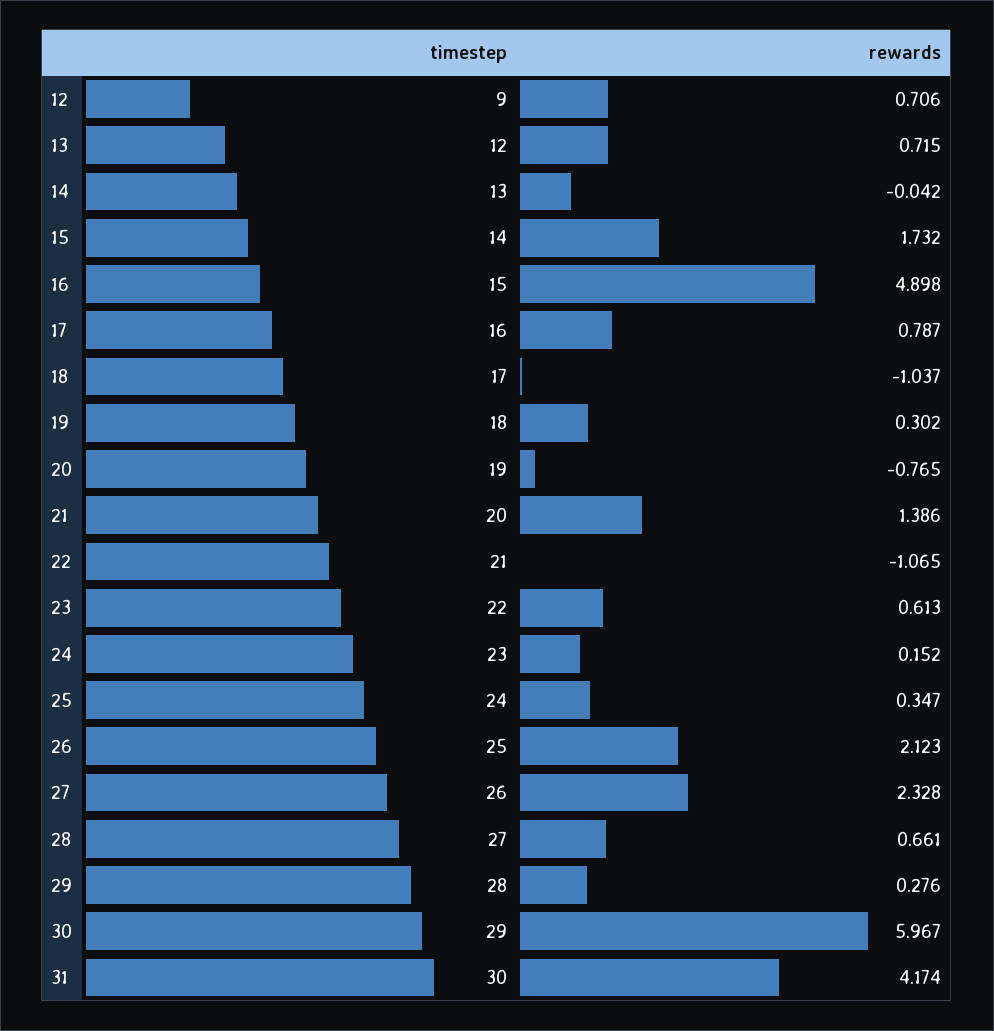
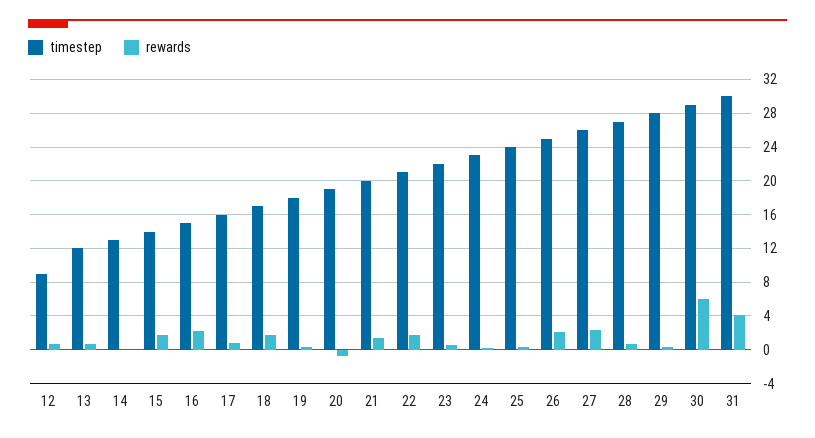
  {
    "timestep": {
      "12": 9,
      "13": 12,
      "14": 13,
      "15": 14,
      "16": 15,
      "17": 16,
      "18": 17,
      "19": 18,
      "20": 19,
      "21": 20,
      "22": 21,
      "23": 22,
      "24": 23,
      "25": 24,
      "26": 25,
      "27": 26,
      "28": 27,
      "29": 28,
      "30": 29,
      "31": 30
    },
    "rewards": {
      "12": 0.706,
      "13": 0.715,
      "14": -0.042,
      "15": 1.732,
-     "16": 4.898,
+     "16": 2,
      "17": 0.787,
-     "18": -1.037,
+     "18": 2,
      "19": 0.302,
      "20": -0.765,
      "21": 1.386,
-     "22": -1.065,
+     "22": 2,
      "23": 0.613,
      "24": 0.152,
      "25": 0.347,
      "26": 2.123,
      "27": 2.328,
      "28": 0.661,
      "29": 0.276,
      "30": 5.967,
      "31": 4.174
    }
  }

